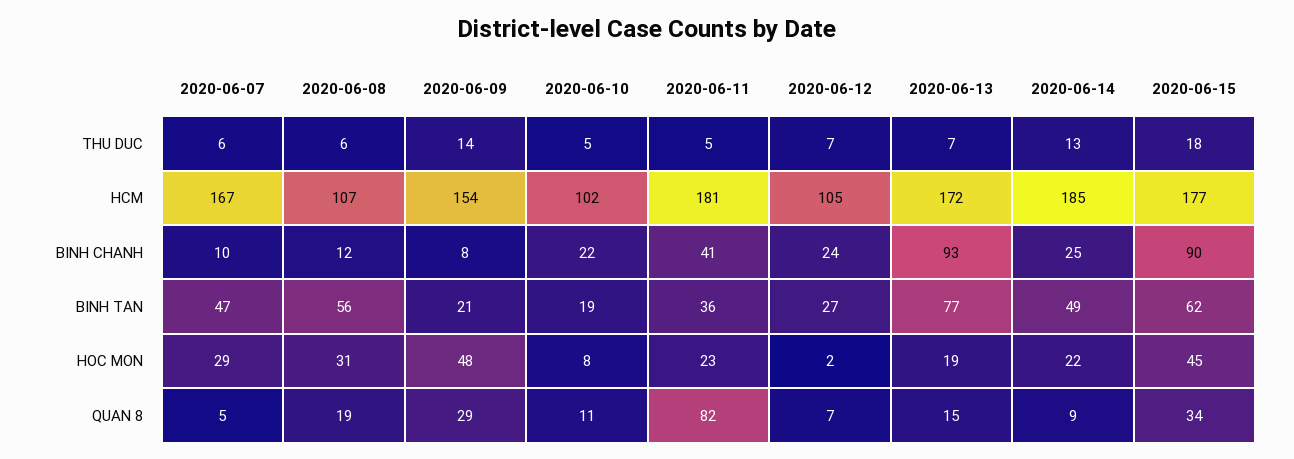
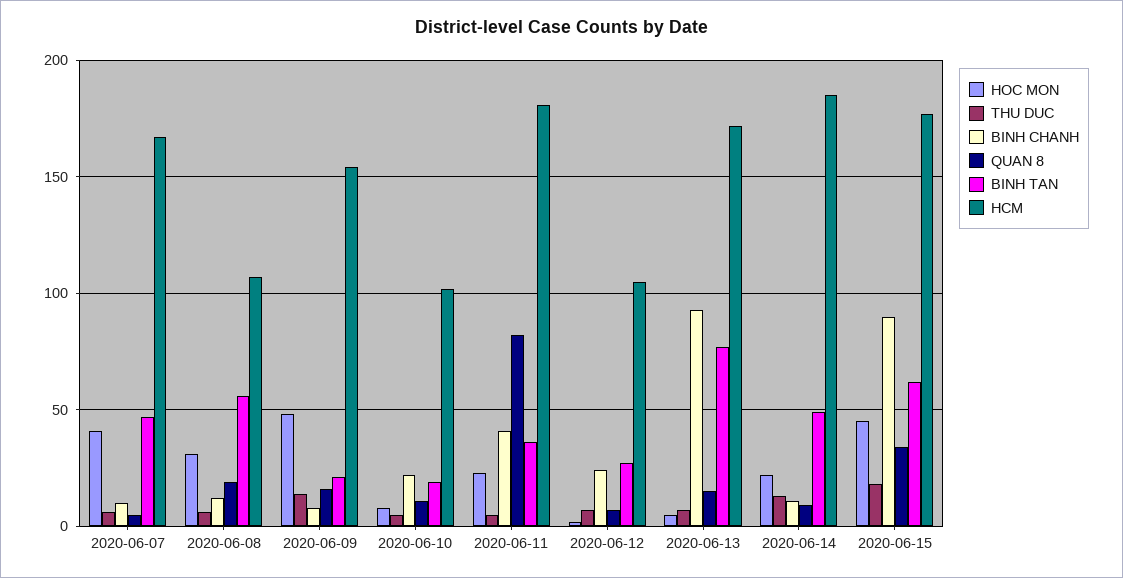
  {
    "THU DUC": {
      "2020-06-07": 6,
      "2020-06-08": 6,
      "2020-06-09": 14,
      "2020-06-10": 5,
      "2020-06-11": 5,
      "2020-06-12": 7,
      "2020-06-13": 7,
      "2020-06-14": 13,
      "2020-06-15": 18
    },
    "HCM": {
      "2020-06-07": 167,
      "2020-06-08": 107,
      "2020-06-09": 154,
      "2020-06-10": 102,
      "2020-06-11": 181,
      "2020-06-12": 105,
      "2020-06-13": 172,
      "2020-06-14": 185,
      "2020-06-15": 177
    },
    "BINH CHANH": {
      "2020-06-07": 10,
      "2020-06-08": 12,
      "2020-06-09": 8,
      "2020-06-10": 22,
      "2020-06-11": 41,
      "2020-06-12": 24,
      "2020-06-13": 93,
-     "2020-06-14": 25,
+     "2020-06-14": 10,
      "2020-06-15": 90
    },
    "BINH TAN": {
      "2020-06-07": 47,
      "2020-06-08": 56,
      "2020-06-09": 21,
      "2020-06-10": 19,
      "2020-06-11": 36,
      "2020-06-12": 27,
      "2020-06-13": 77,
      "2020-06-14": 49,
      "2020-06-15": 62
    },
    "HOC MON": {
-     "2020-06-07": 29,
+     "2020-06-07": 40,
      "2020-06-08": 31,
      "2020-06-09": 48,
      "2020-06-10": 8,
      "2020-06-11": 23,
      "2020-06-12": 2,
-     "2020-06-13": 19,
+     "2020-06-13": 5,
      "2020-06-14": 22,
      "2020-06-15": 45
    },
    "QUAN 8": {
      "2020-06-07": 5,
      "2020-06-08": 19,
-     "2020-06-09": 29,
+     "2020-06-09": 15,
      "2020-06-10": 11,
      "2020-06-11": 82,
      "2020-06-12": 7,
      "2020-06-13": 15,
      "2020-06-14": 9,
      "2020-06-15": 34
    }
  }

